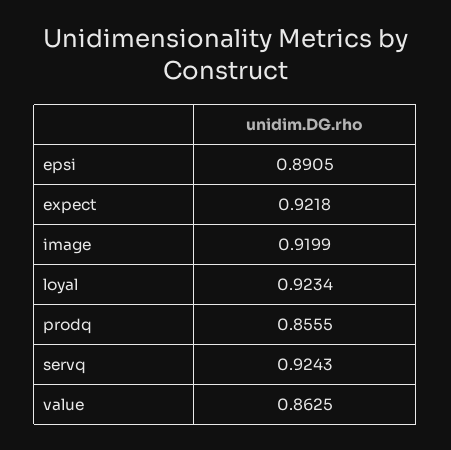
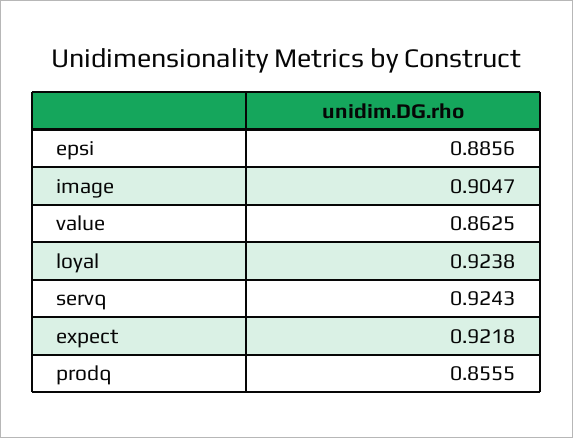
  {
-   "epsi": 0.8905,
+   "epsi": 0.8856,
    "expect": 0.9218,
-   "image": 0.9199,
+   "image": 0.9047,
-   "loyal": 0.9234,
+   "loyal": 0.9238,
    "prodq": 0.8555,
    "servq": 0.9243,
    "value": 0.8625
  }

